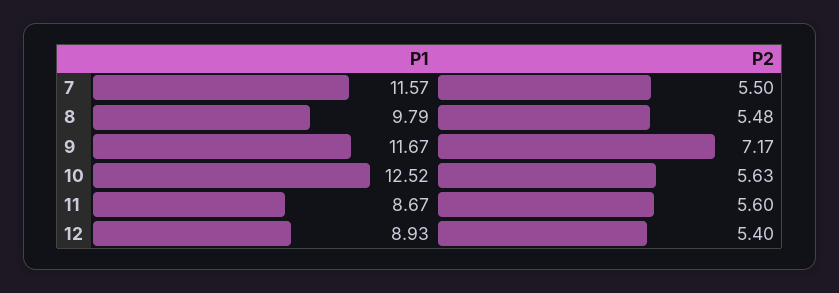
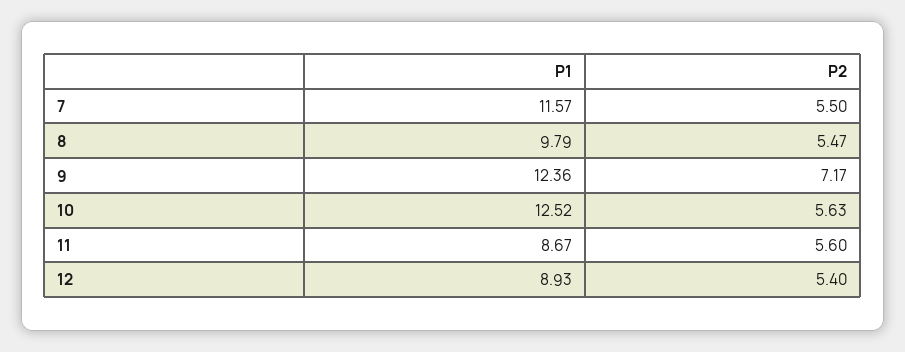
  {
    "P1": {
      "7": 11.57,
      "8": 9.79,
-     "9": 11.67,
+     "9": 12.36,
      "10": 12.52,
      "11": 8.67,
      "12": 8.93
    },
    "P2": {
      "7": 5.5,
-     "8": 5.48,
+     "8": 5.47,
      "9": 7.17,
      "10": 5.63,
      "11": 5.6,
      "12": 5.4
    }
  }

